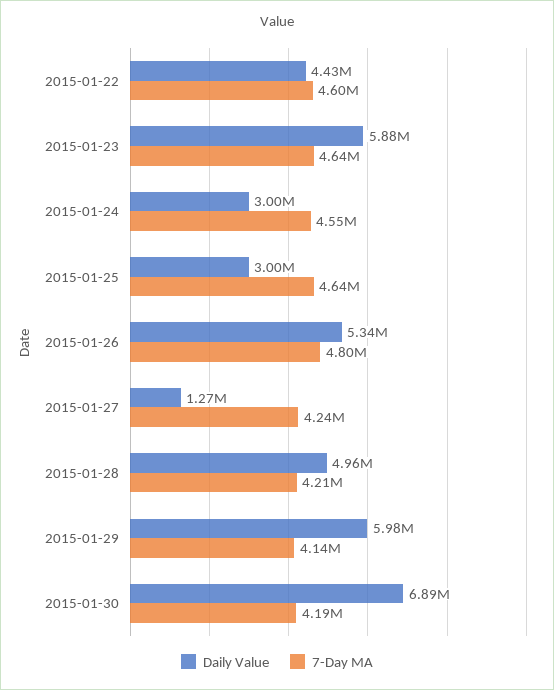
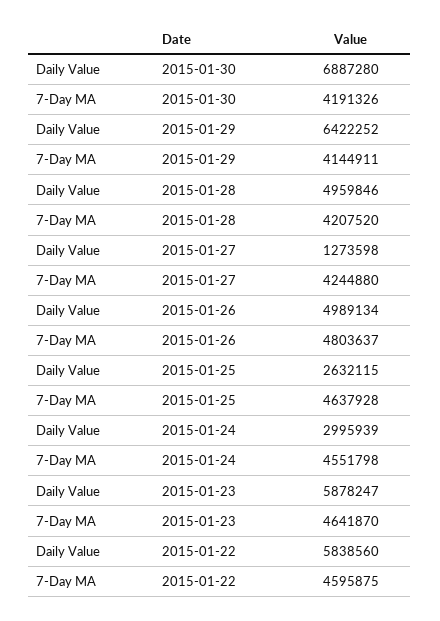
  {
    "Daily Value": {
-     "2015-01-22": 4430000,
+     "2015-01-22": 5838560,
      "2015-01-23": 5878247,
      "2015-01-24": 2995939,
-     "2015-01-25": 3000000,
+     "2015-01-25": 2632115,
-     "2015-01-26": 5340000,
+     "2015-01-26": 4989134,
      "2015-01-27": 1273598,
      "2015-01-28": 4959846,
-     "2015-01-29": 5980000,
+     "2015-01-29": 6422252,
      "2015-01-30": 6887280
    },
    "7-Day MA": {
      "2015-01-22": 4595875,
      "2015-01-23": 4641870,
      "2015-01-24": 4551798,
      "2015-01-25": 4637928,
      "2015-01-26": 4803637,
      "2015-01-27": 4244880,
      "2015-01-28": 4207520,
      "2015-01-29": 4144911,
      "2015-01-30": 4191326
    }
  }

